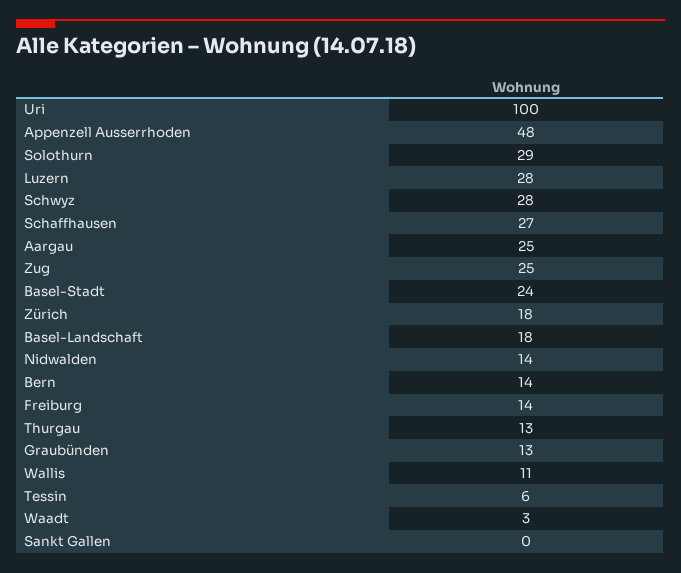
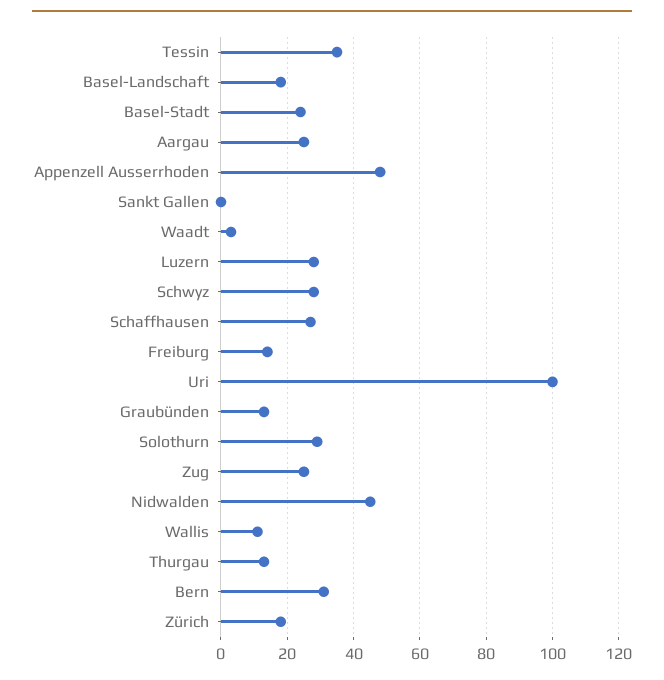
  {
    "Uri": 100,
    "Appenzell Ausserrhoden": 48,
    "Solothurn": 29,
    "Luzern": 28,
    "Schwyz": 28,
    "Schaffhausen": 27,
    "Aargau": 25,
    "Zug": 25,
    "Basel-Stadt": 24,
    "Zürich": 18,
    "Basel-Landschaft": 18,
-   "Nidwalden": 14,
+   "Nidwalden": 45,
-   "Bern": 14,
+   "Bern": 30,
    "Freiburg": 14,
    "Thurgau": 13,
    "Graubünden": 13,
    "Wallis": 11,
-   "Tessin": 6,
+   "Tessin": 35,
    "Waadt": 3,
    "Sankt Gallen": 0
  }

